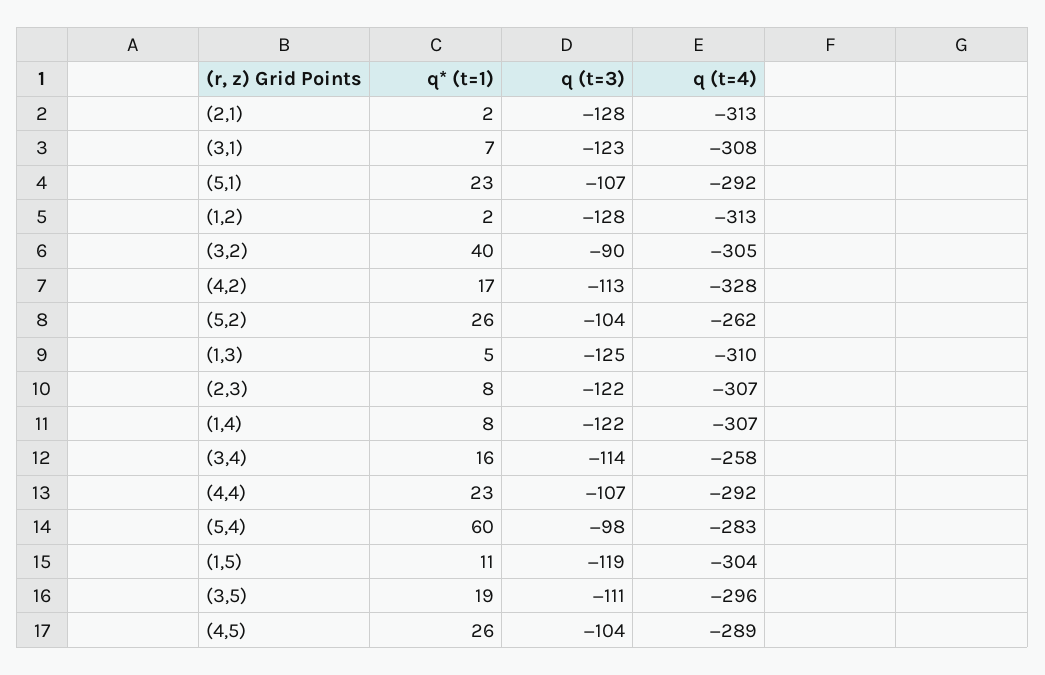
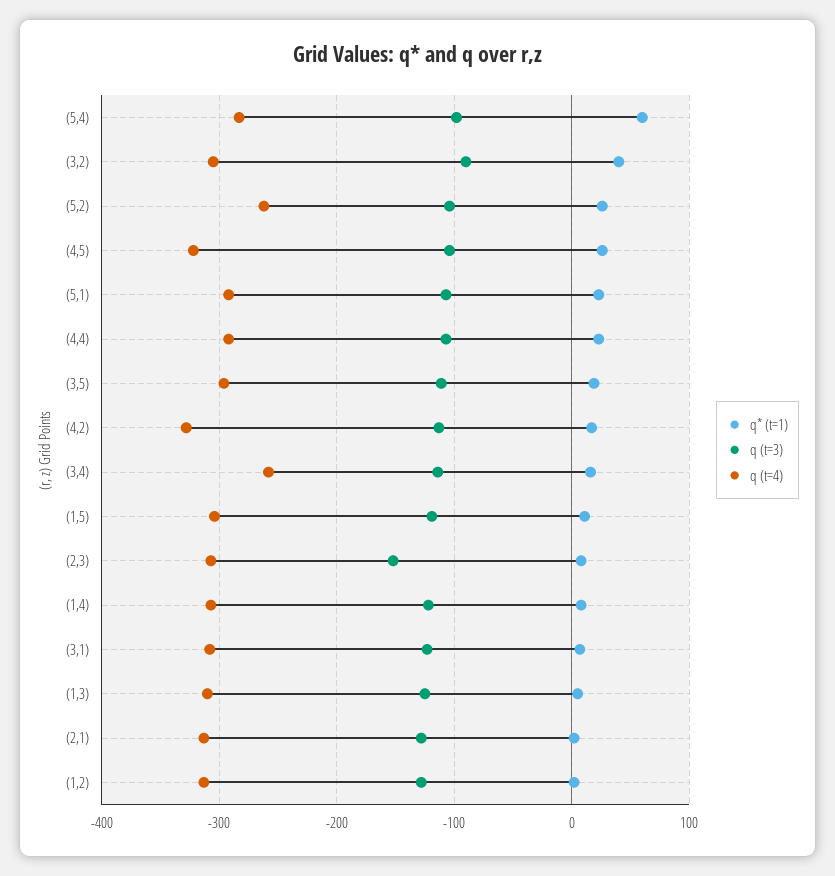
  {
    "q* (t=1)": {
      "(2,1)": 2,
      "(3,1)": 7,
      "(5,1)": 23,
      "(1,2)": 2,
      "(3,2)": 40,
      "(4,2)": 17,
      "(5,2)": 26,
      "(1,3)": 5,
      "(2,3)": 8,
      "(1,4)": 8,
      "(3,4)": 16,
      "(4,4)": 23,
      "(5,4)": 60,
      "(1,5)": 11,
      "(3,5)": 19,
      "(4,5)": 26
    },
    "q (t=3)": {
      "(2,1)": -128,
      "(3,1)": -123,
      "(5,1)": -107,
      "(1,2)": -128,
      "(3,2)": -90,
      "(4,2)": -113,
      "(5,2)": -104,
      "(1,3)": -125,
-     "(2,3)": -122,
+     "(2,3)": -150,
      "(1,4)": -122,
      "(3,4)": -114,
      "(4,4)": -107,
      "(5,4)": -98,
      "(1,5)": -119,
      "(3,5)": -111,
      "(4,5)": -104
    },
    "q (t=4)": {
      "(2,1)": -313,
      "(3,1)": -308,
      "(5,1)": -292,
      "(1,2)": -313,
      "(3,2)": -305,
      "(4,2)": -328,
      "(5,2)": -262,
      "(1,3)": -310,
      "(2,3)": -307,
      "(1,4)": -307,
      "(3,4)": -258,
      "(4,4)": -292,
      "(5,4)": -283,
      "(1,5)": -304,
      "(3,5)": -296,
-     "(4,5)": -289
+     "(4,5)": -320
    }
  }

